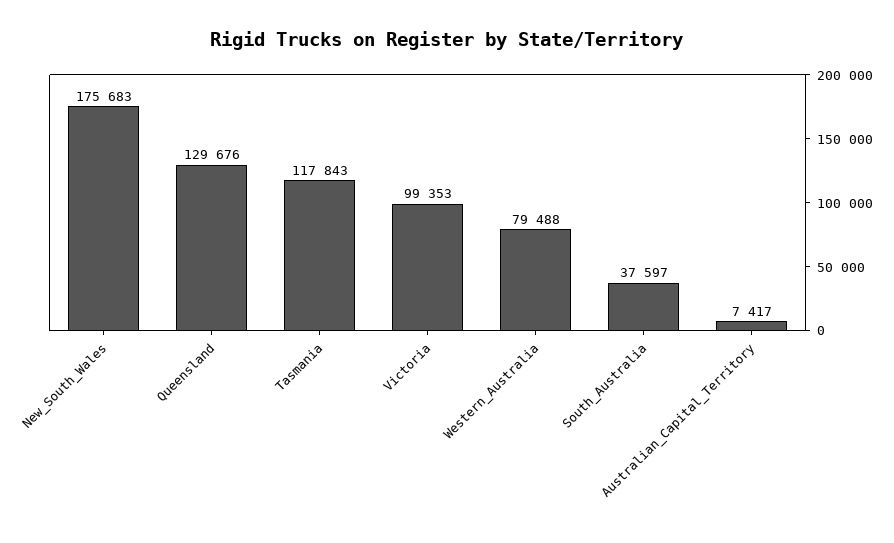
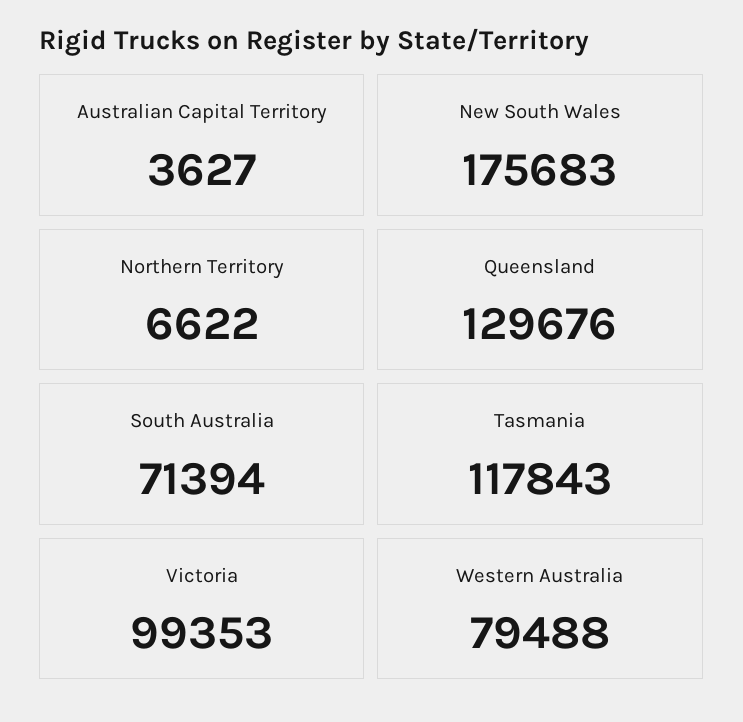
  {
    "New_South_Wales": 175683,
    "Queensland": 129676,
    "Tasmania": 117843,
    "Victoria": 99353,
    "Western_Australia": 79488,
-   "South_Australia": 37597,
+   "South_Australia": 71394,
-   "Australian_Capital_Territory": 7417
+   "Australian_Capital_Territory": 3627,
+   "Northern Territory": 6622
  }

